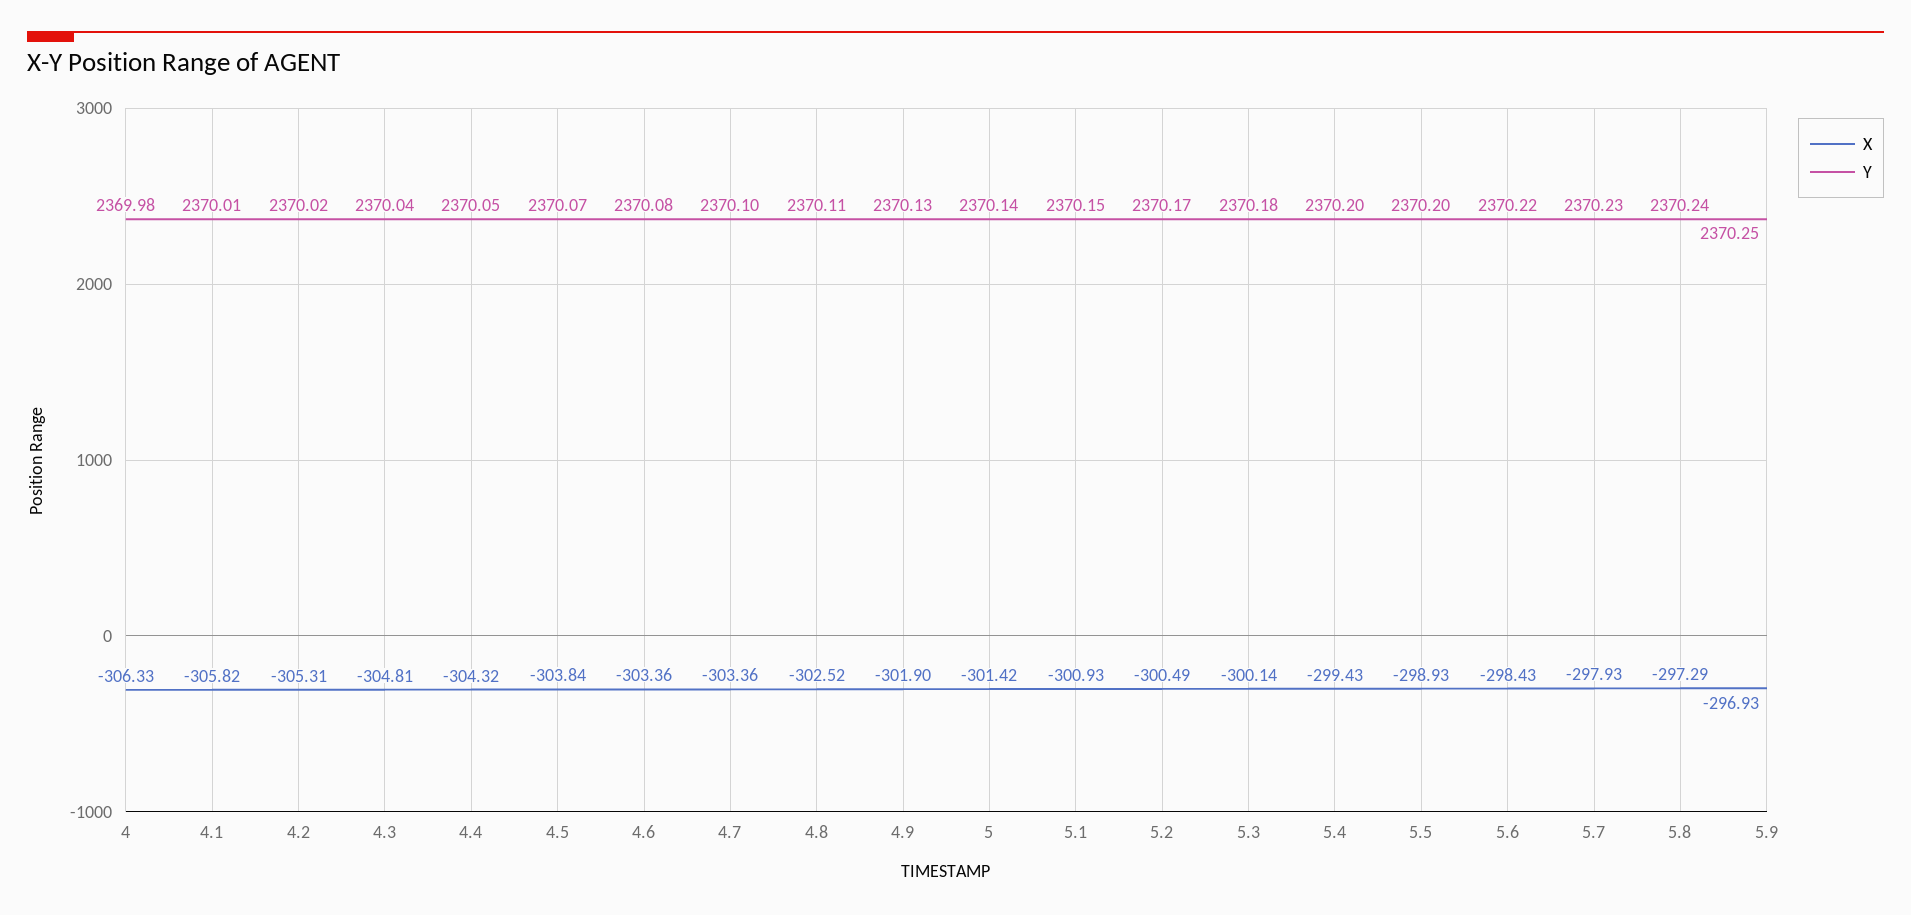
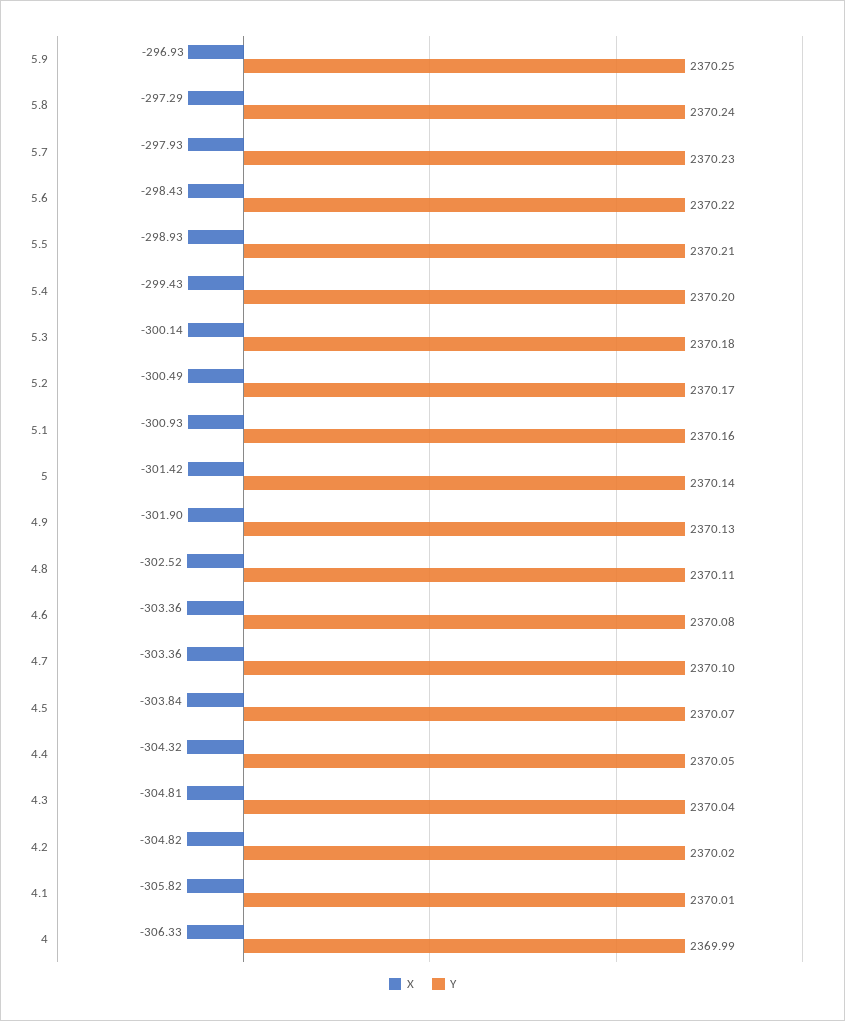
  {
    "X": {
      "4": -306.33,
      "4.1": -305.82,
-     "4.2": -305.31,
+     "4.2": -304.82,
      "4.3": -304.81,
      "4.4": -304.32,
      "4.5": -303.84,
      "4.6": -303.36,
      "4.7": -303.36,
      "4.8": -302.52,
      "4.9": -301.9,
      "5": -301.42,
      "5.1": -300.93,
      "5.2": -300.49,
      "5.3": -300.14,
      "5.4": -299.43,
      "5.5": -298.93,
      "5.6": -298.43,
      "5.7": -297.93,
      "5.8": -297.29,
      "5.9": -296.93
    },
    "Y": {
-     "4": 2369.98,
+     "4": 2369.99,
      "4.1": 2370.01,
      "4.2": 2370.02,
      "4.3": 2370.04,
      "4.4": 2370.05,
      "4.5": 2370.07,
      "4.6": 2370.08,
      "4.7": 2370.1,
      "4.8": 2370.11,
      "4.9": 2370.13,
      "5": 2370.14,
-     "5.1": 2370.15,
+     "5.1": 2370.16,
      "5.2": 2370.17,
      "5.3": 2370.18,
      "5.4": 2370.2,
-     "5.5": 2370.2,
+     "5.5": 2370.21,
      "5.6": 2370.22,
      "5.7": 2370.23,
      "5.8": 2370.24,
      "5.9": 2370.25
    }
  }

